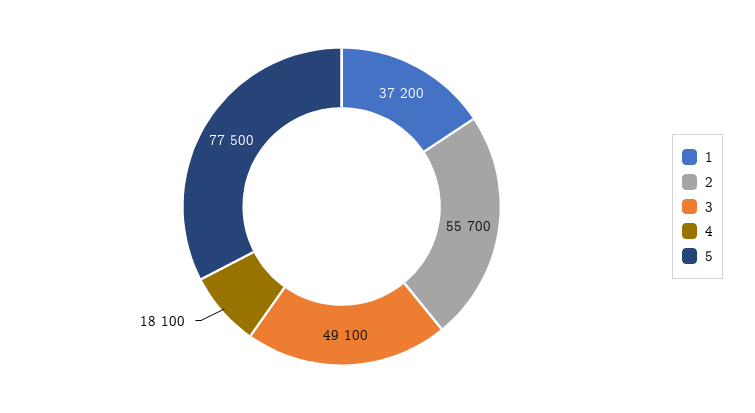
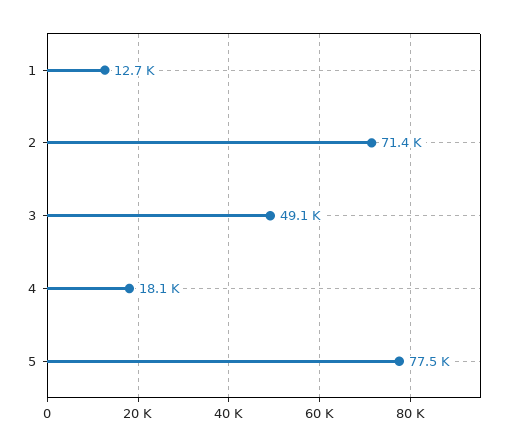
  {
-   "1": 37200,
+   "1": 12700,
-   "2": 55700,
+   "2": 71400,
    "3": 49100,
    "4": 18100,
    "5": 77500
  }

